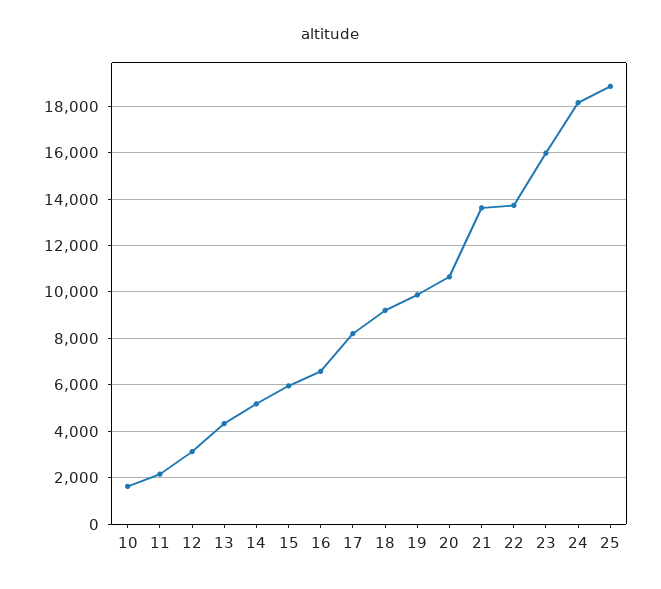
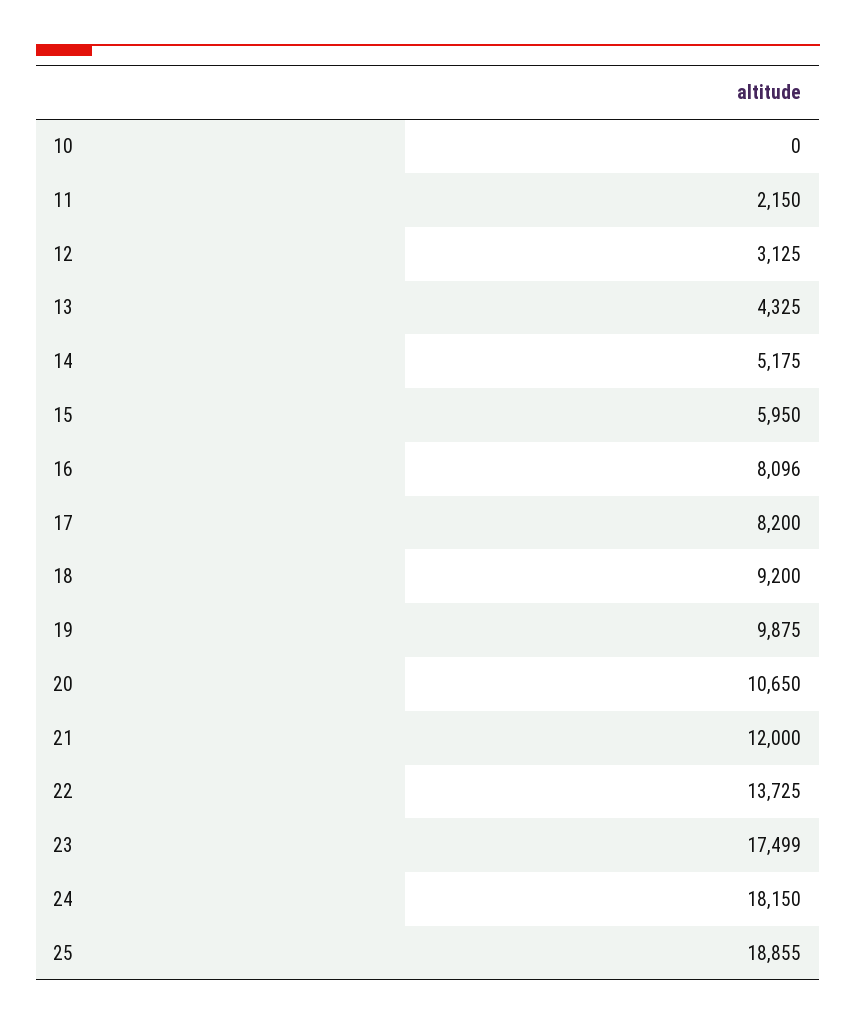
  {
-   "10": 1500,
+   "10": 0,
    "11": 2150,
    "12": 3125,
    "13": 4325,
    "14": 5175,
    "15": 5950,
-   "16": 6500,
+   "16": 8096,
    "17": 8200,
    "18": 9200,
    "19": 9875,
    "20": 10650,
-   "21": 13500,
+   "21": 12000,
    "22": 13725,
-   "23": 16000,
+   "23": 17499,
    "24": 18150,
    "25": 18855
  }

